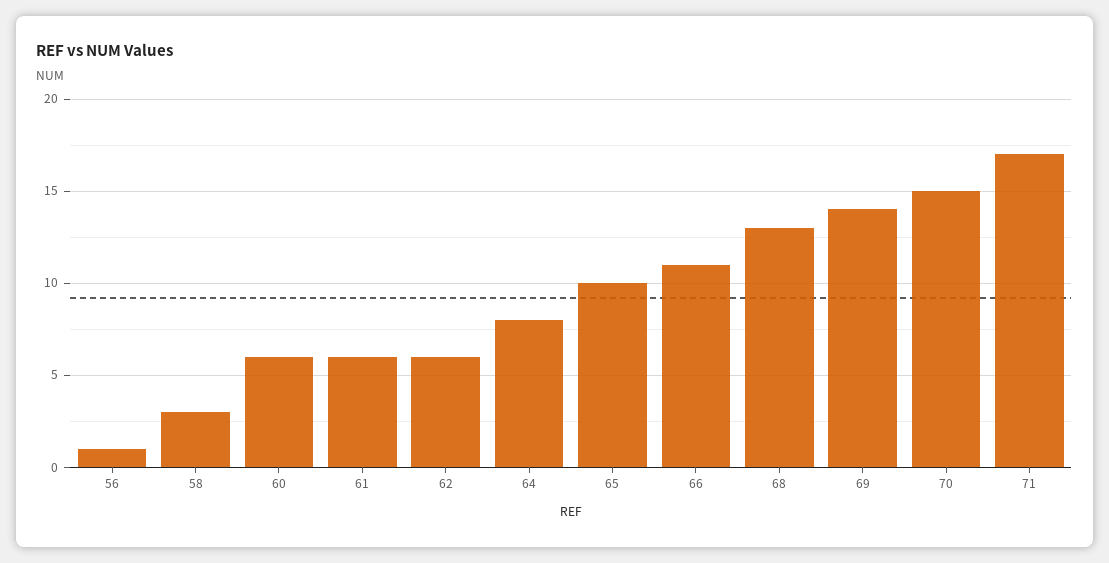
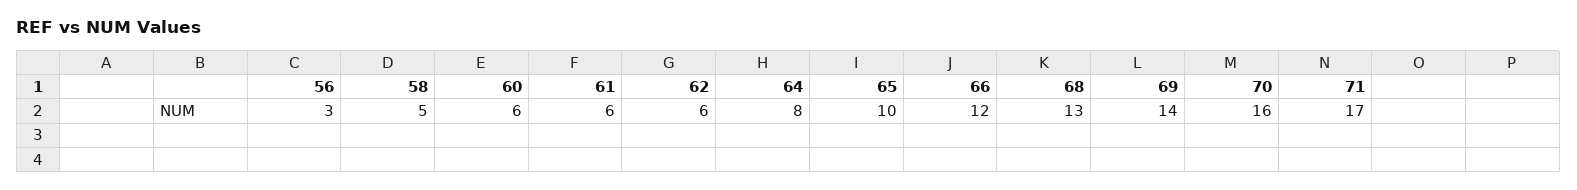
  {
-   "56": 1,
+   "56": 3,
-   "58": 3,
+   "58": 5,
    "60": 6,
    "61": 6,
    "62": 6,
    "64": 8,
    "65": 10,
-   "66": 11,
+   "66": 12,
    "68": 13,
    "69": 14,
-   "70": 15,
+   "70": 16,
    "71": 17
  }

